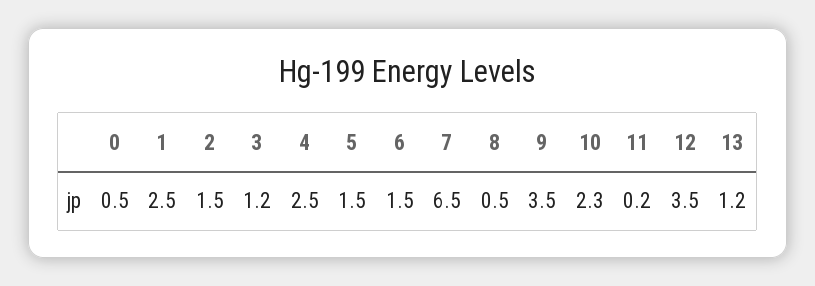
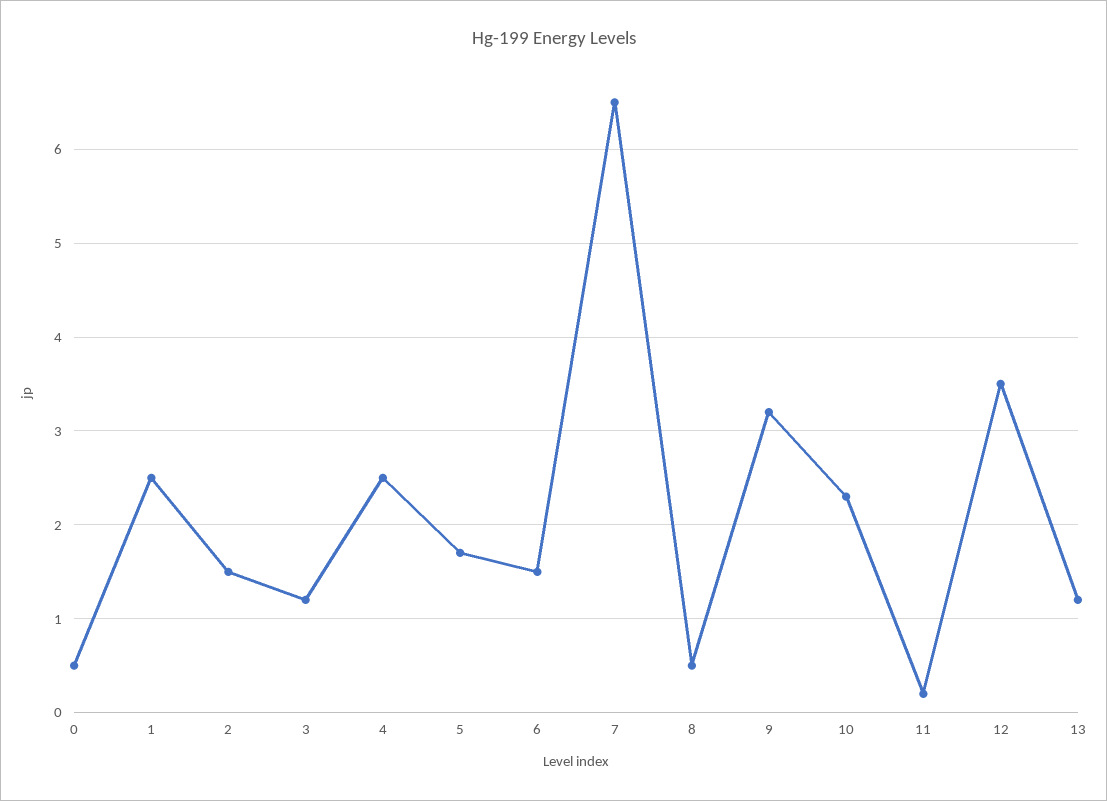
  {
    "0": 0.5,
    "1": 2.5,
    "2": 1.5,
    "3": 1.2,
    "4": 2.5,
-   "5": 1.5,
+   "5": 1.7,
    "6": 1.5,
    "7": 6.5,
    "8": 0.5,
-   "9": 3.5,
+   "9": 3.2,
    "10": 2.3,
    "11": 0.2,
    "12": 3.5,
    "13": 1.2
  }

